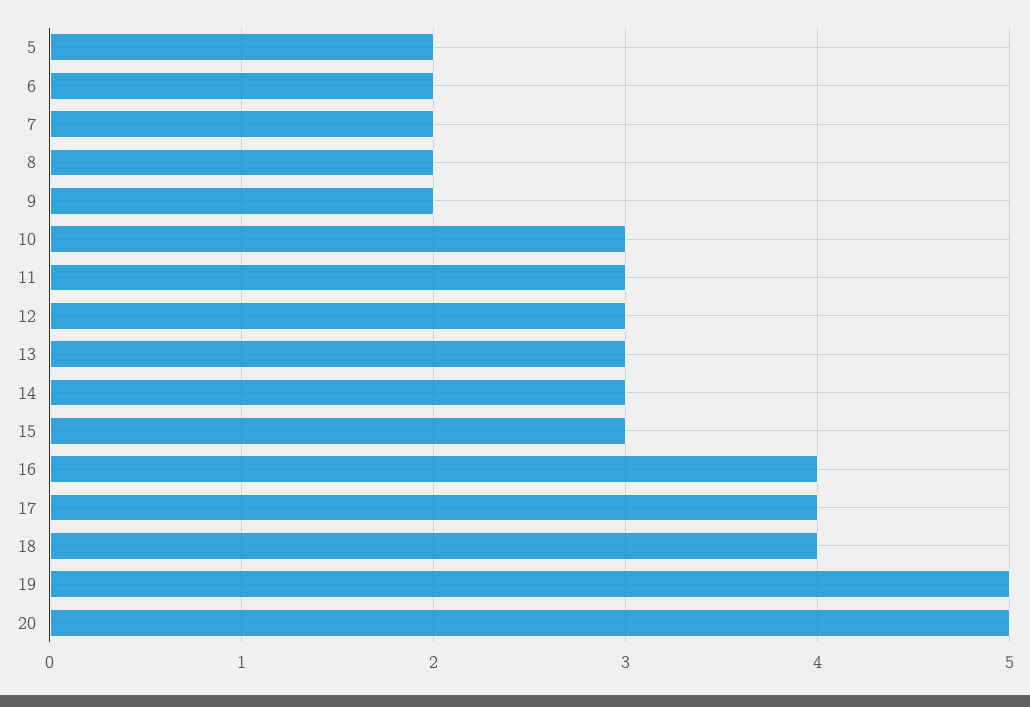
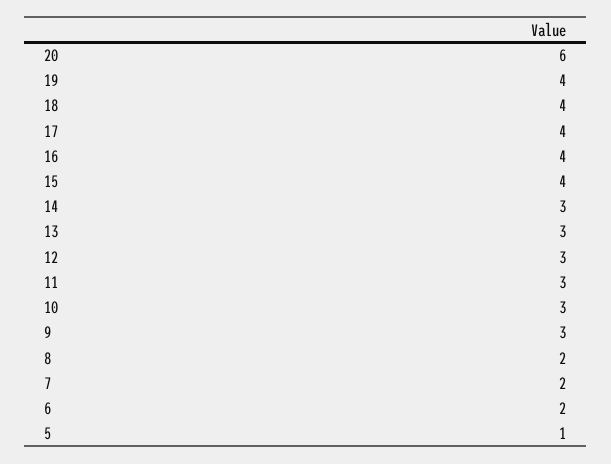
  {
-   "5": 2,
+   "5": 1,
    "6": 2,
    "7": 2,
    "8": 2,
-   "9": 2,
+   "9": 3,
    "10": 3,
    "11": 3,
    "12": 3,
    "13": 3,
    "14": 3,
-   "15": 3,
+   "15": 4,
    "16": 4,
    "17": 4,
    "18": 4,
-   "19": 5,
+   "19": 4,
-   "20": 5
+   "20": 6
  }

